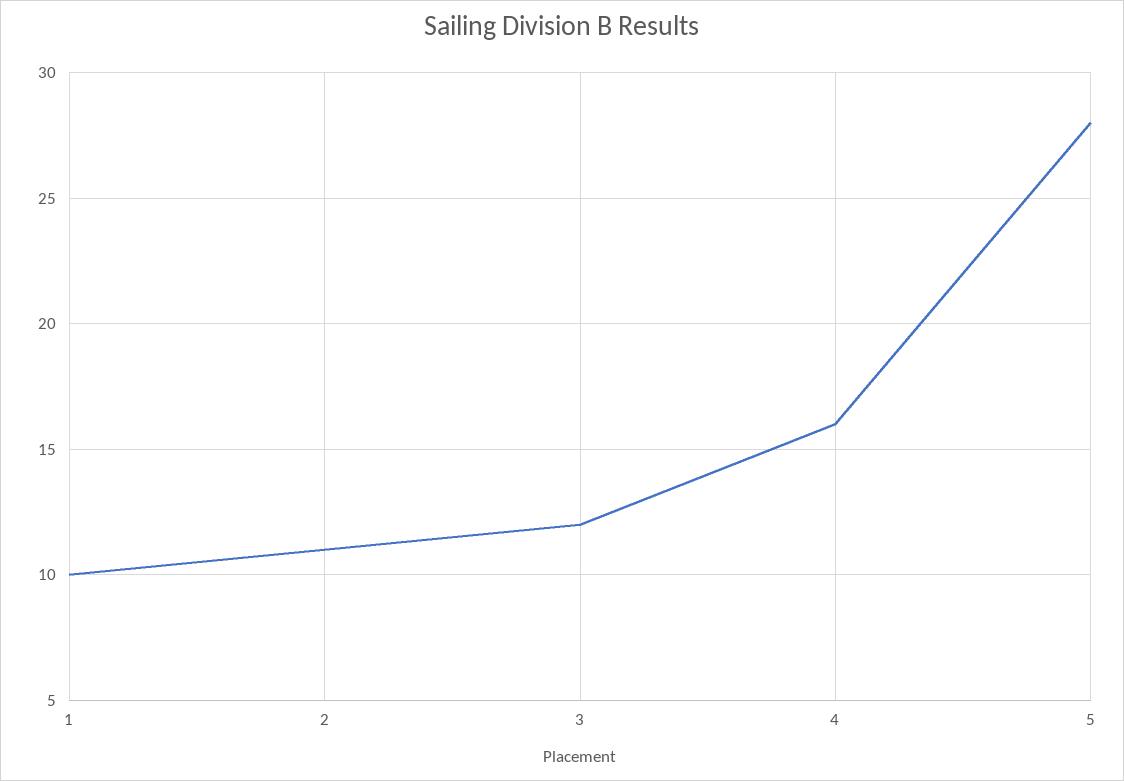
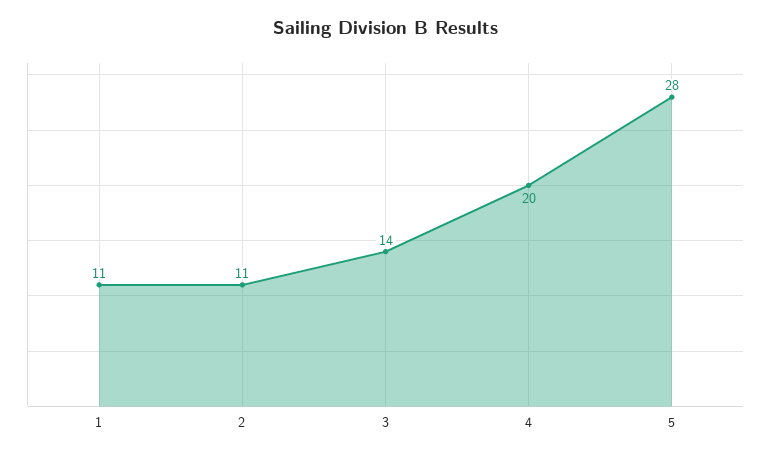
  {
-   "1": 10,
+   "1": 11,
    "2": 11,
-   "3": 12,
+   "3": 14,
-   "4": 16,
+   "4": 20,
    "5": 28
  }

